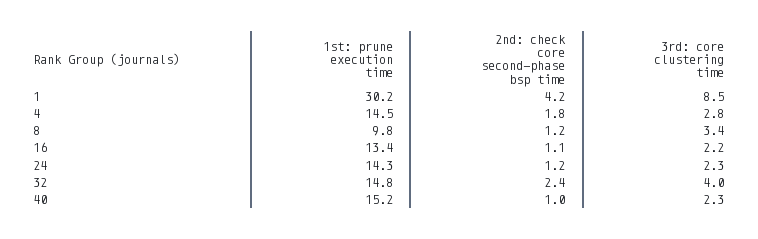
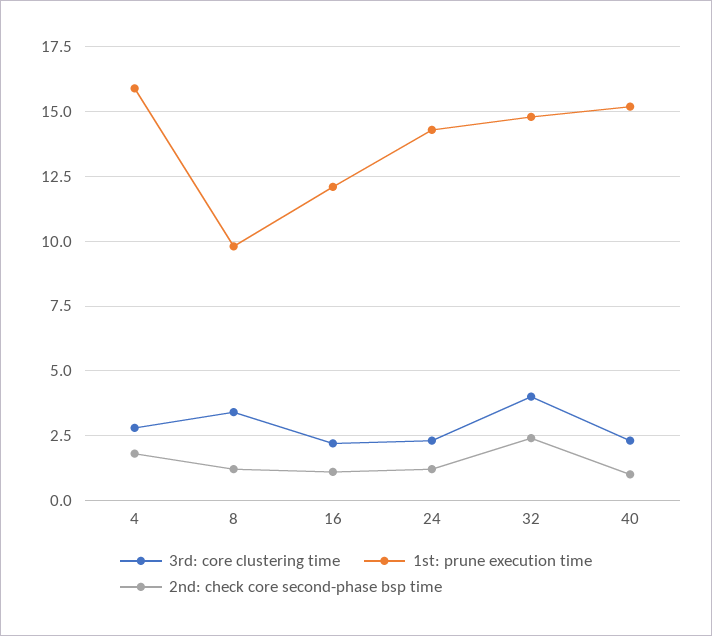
  {
    "1st: prune execution time": {
-     "1": 30.2,
-     "4": 14.5,
+     "4": 16,
      "8": 9.8,
-     "16": 13.4,
+     "16": 12,
      "24": 14.3,
      "32": 14.8,
      "40": 15.2
    },
    "2nd: check core second-phase bsp time": {
-     "1": 4.2,
      "4": 1.8,
      "8": 1.2,
      "16": 1.1,
      "24": 1.2,
      "32": 2.4,
      "40": 1
    },
    "3rd: core clustering time": {
-     "1": 8.5,
      "4": 2.8,
      "8": 3.4,
      "16": 2.2,
      "24": 2.3,
      "32": 4,
      "40": 2.3
    }
  }

